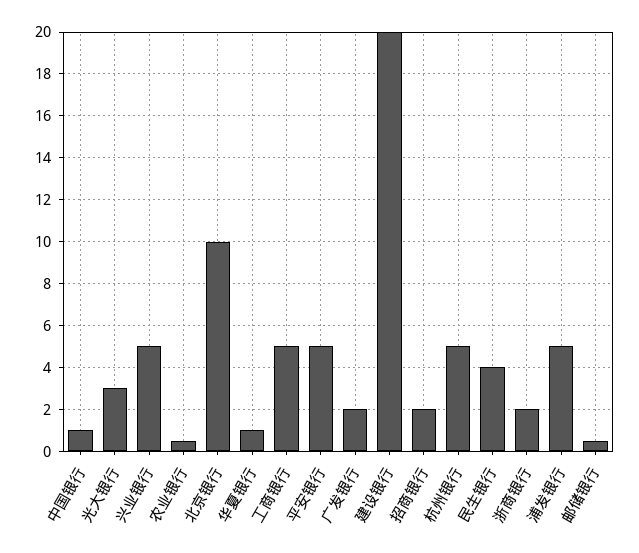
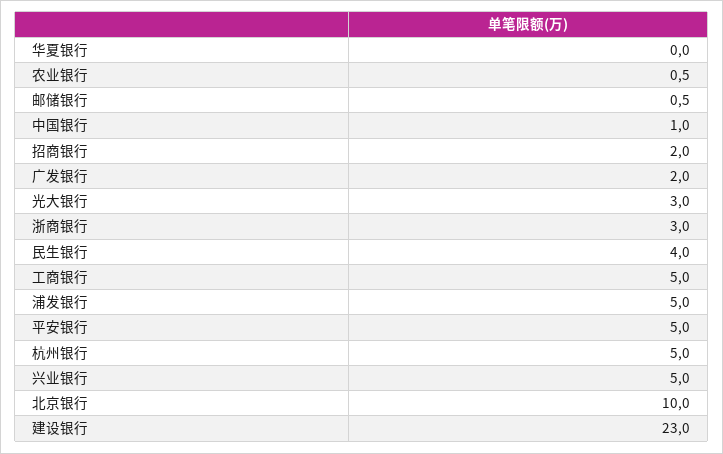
  {
    "中国银行": 1,
    "光大银行": 3,
    "兴业银行": 5,
    "农业银行": 0.5,
    "北京银行": 10,
-   "华夏银行": 1,
+   "华夏银行": 0,
    "工商银行": 5,
    "平安银行": 5,
    "广发银行": 2,
-   "建设银行": 20,
+   "建设银行": 23,
    "招商银行": 2,
    "杭州银行": 5,
    "民生银行": 4,
-   "浙商银行": 2,
+   "浙商银行": 3,
    "浦发银行": 5,
    "邮储银行": 0.5
  }

